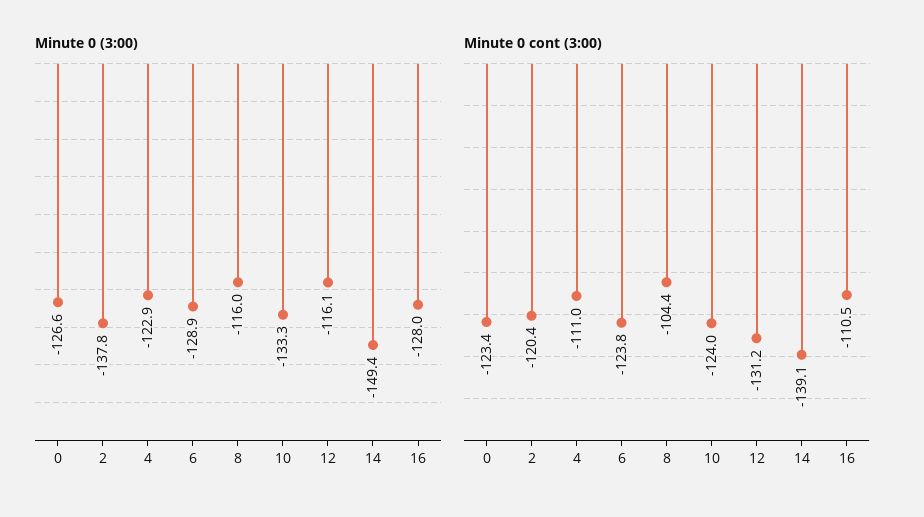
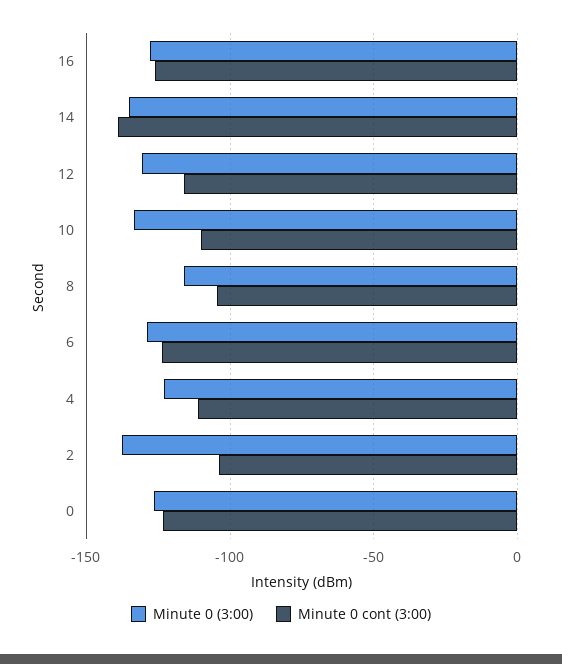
  {
    "Minute 0 (3:00)": {
      "0": -126.6,
      "2": -137.8,
      "4": -122.9,
      "6": -128.9,
      "8": -116,
      "10": -133.3,
-     "12": -116.1,
+     "12": -130,
-     "14": -149.4,
+     "14": -135,
      "16": -128
    },
    "Minute 0 cont (3:00)": {
      "0": -123.4,
-     "2": -120.4,
+     "2": -105,
      "4": -111,
      "6": -123.8,
      "8": -104.4,
-     "10": -124,
+     "10": -110,
-     "12": -131.2,
+     "12": -115,
      "14": -139.1,
-     "16": -110.5
+     "16": -125
    }
  }

